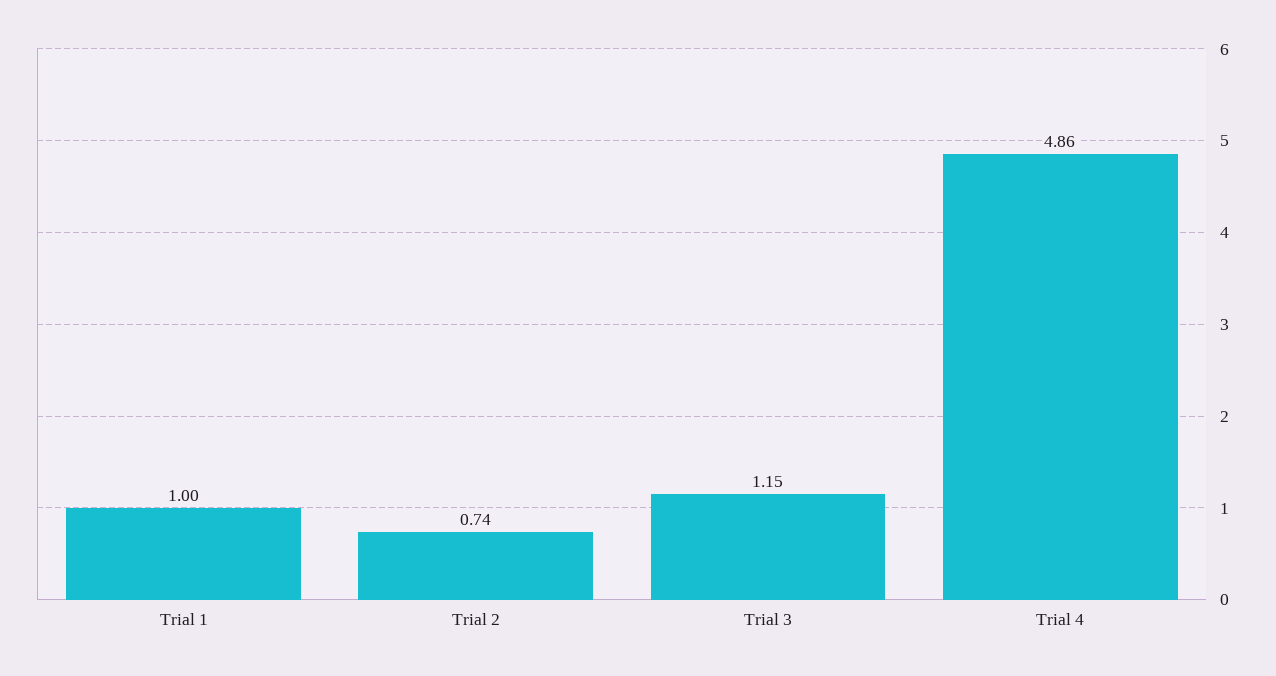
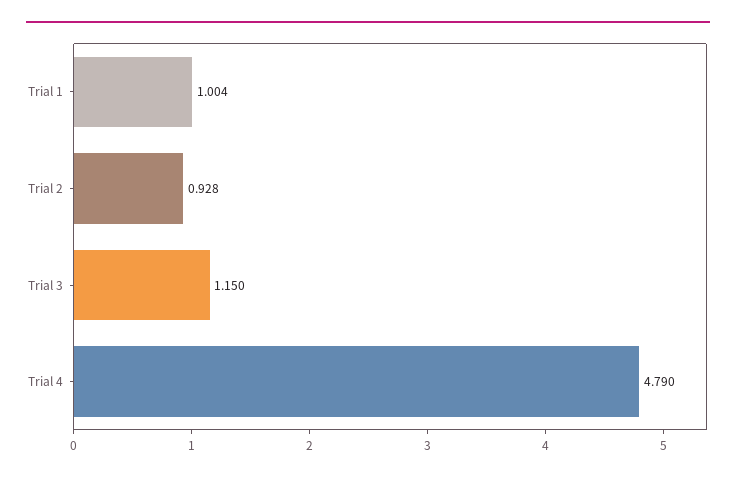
  {
    "Trial 1": 1.004,
-   "Trial 2": 0.74,
+   "Trial 2": 0.928,
    "Trial 3": 1.15,
-   "Trial 4": 4.86
+   "Trial 4": 4.79
  }

